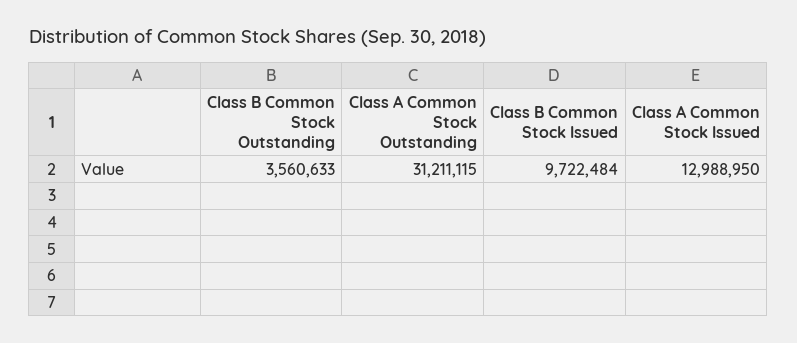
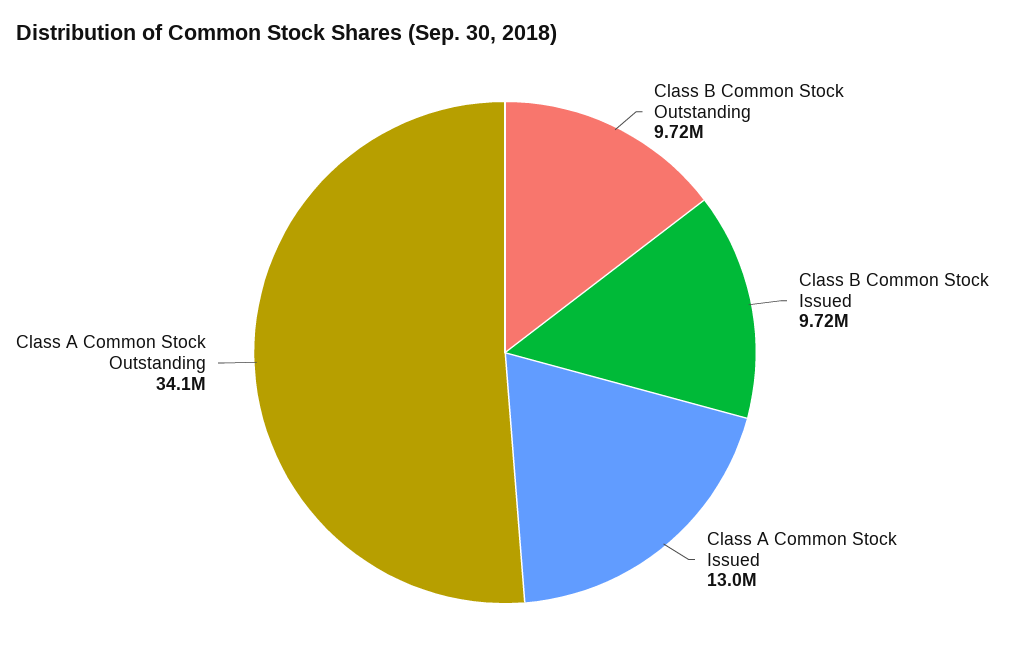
  {
-   "Class B Common Stock Outstanding": 3560633,
+   "Class B Common Stock Outstanding": 9720000,
-   "Class A Common Stock Outstanding": 31211115,
+   "Class A Common Stock Outstanding": 34100000,
    "Class B Common Stock Issued": 9722484,
    "Class A Common Stock Issued": 12988950
  }

